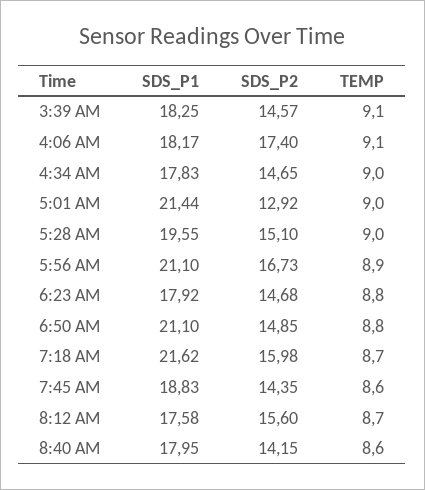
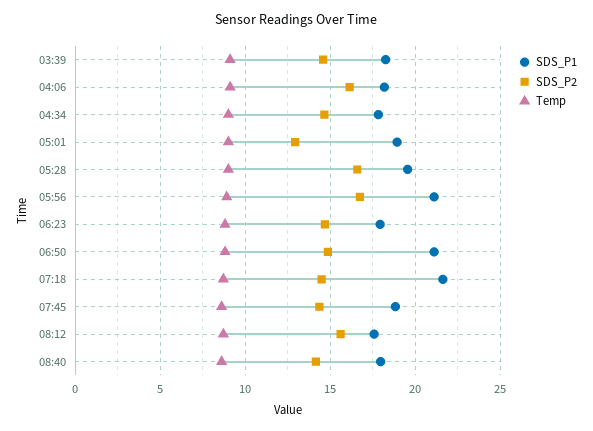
  {
    "SDS_P1": {
      "3:39 AM": 18.25,
      "4:06 AM": 18.17,
      "4:34 AM": 17.83,
-     "5:01 AM": 21.44,
+     "5:01 AM": 19,
      "5:28 AM": 19.55,
      "5:56 AM": 21.1,
      "6:23 AM": 17.92,
      "6:50 AM": 21.1,
      "7:18 AM": 21.62,
      "7:45 AM": 18.83,
      "8:12 AM": 17.58,
      "8:40 AM": 17.95
    },
    "SDS_P2": {
      "3:39 AM": 14.57,
-     "4:06 AM": 17.4,
+     "4:06 AM": 16,
      "4:34 AM": 14.65,
      "5:01 AM": 12.92,
-     "5:28 AM": 15.1,
+     "5:28 AM": 16.5,
      "5:56 AM": 16.73,
      "6:23 AM": 14.68,
      "6:50 AM": 14.85,
-     "7:18 AM": 15.98,
+     "7:18 AM": 14.5,
      "7:45 AM": 14.35,
      "8:12 AM": 15.6,
      "8:40 AM": 14.15
    },
    "TEMP": {
      "3:39 AM": 9.1,
      "4:06 AM": 9.1,
      "4:34 AM": 9,
      "5:01 AM": 9,
      "5:28 AM": 9,
      "5:56 AM": 8.9,
      "6:23 AM": 8.8,
      "6:50 AM": 8.8,
      "7:18 AM": 8.7,
      "7:45 AM": 8.6,
      "8:12 AM": 8.7,
      "8:40 AM": 8.6
    }
  }

